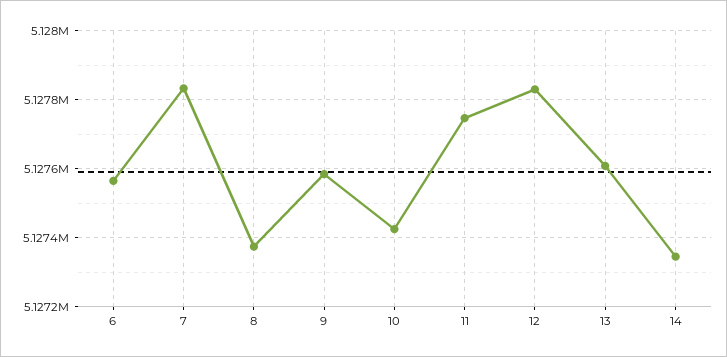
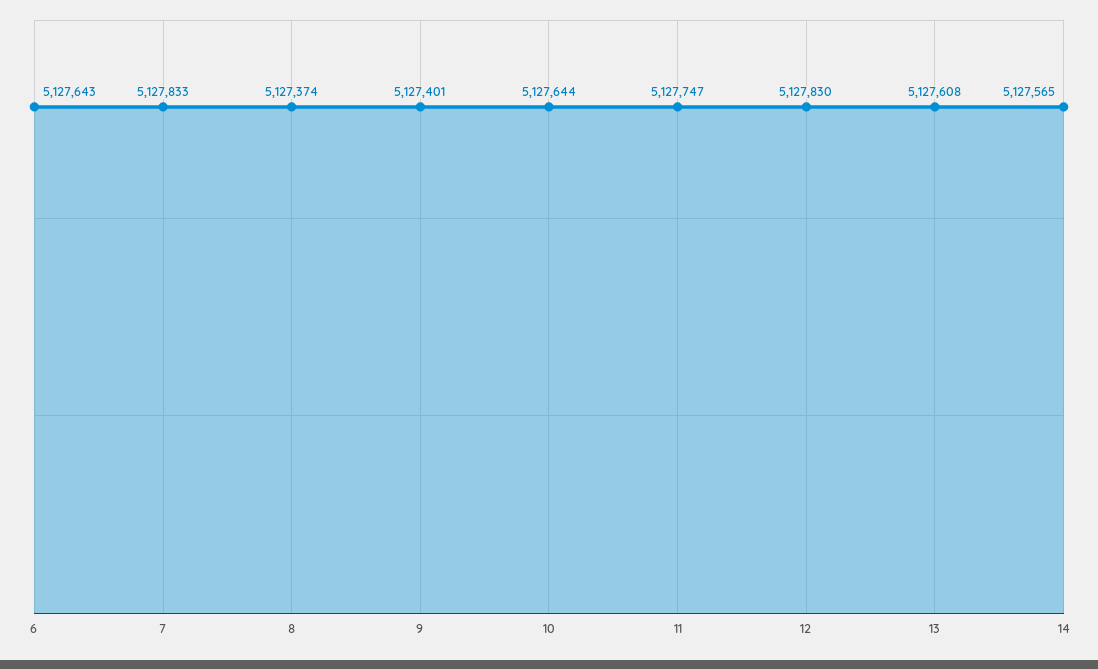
  {
-   "6": 5127560,
+   "6": 5127643,
    "7": 5127833,
    "8": 5127374,
-   "9": 5127580,
+   "9": 5127401,
-   "10": 5127420,
+   "10": 5127644,
    "11": 5127747,
    "12": 5127830,
    "13": 5127608,
-   "14": 5127340
+   "14": 5127565
  }

